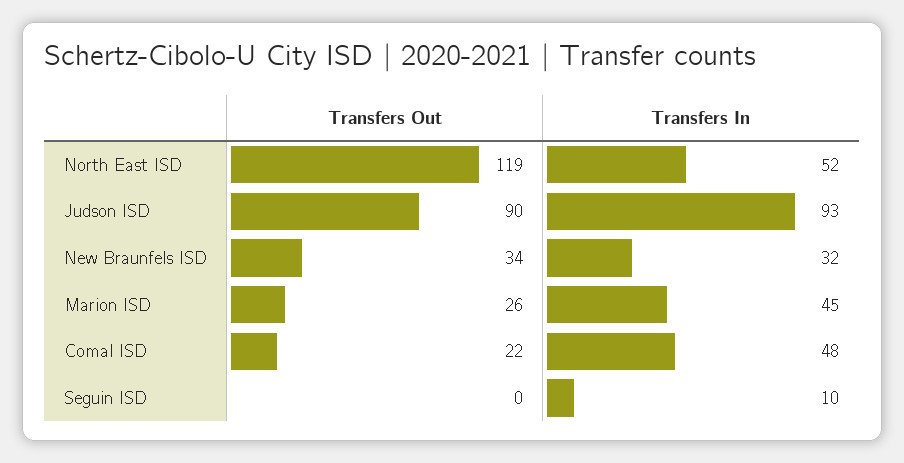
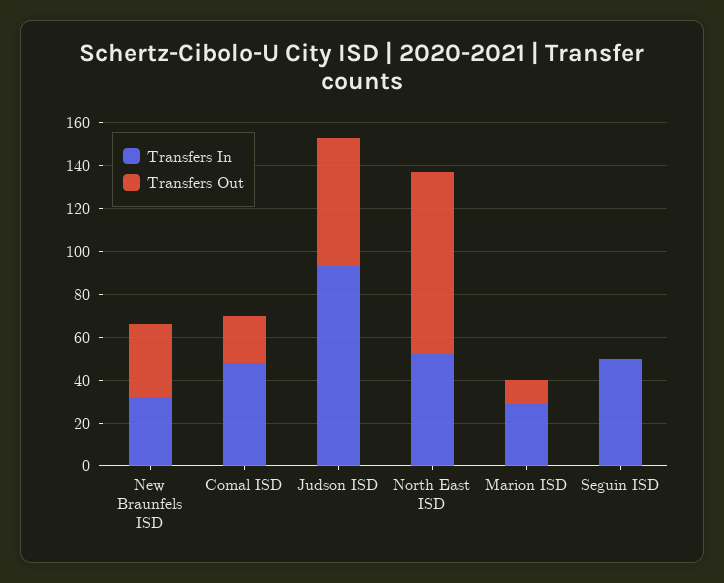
  {
    "Transfers Out": {
-     "North East ISD": 119,
+     "North East ISD": 85,
-     "Judson ISD": 90,
+     "Judson ISD": 60,
      "New Braunfels ISD": 34,
-     "Marion ISD": 26,
+     "Marion ISD": 10,
      "Comal ISD": 22,
      "Seguin ISD": 0
    },
    "Transfers In": {
      "North East ISD": 52,
      "Judson ISD": 93,
      "New Braunfels ISD": 32,
-     "Marion ISD": 45,
+     "Marion ISD": 30,
      "Comal ISD": 48,
-     "Seguin ISD": 10
+     "Seguin ISD": 50
    }
  }

